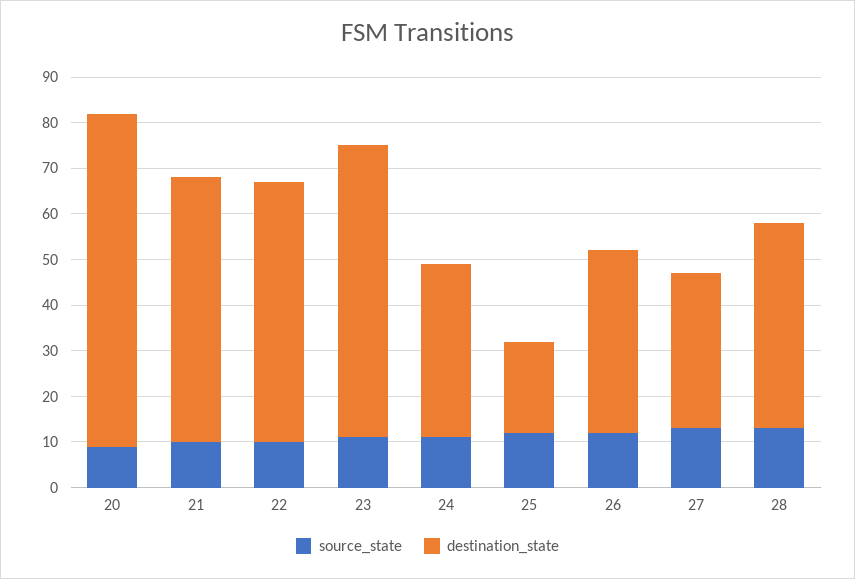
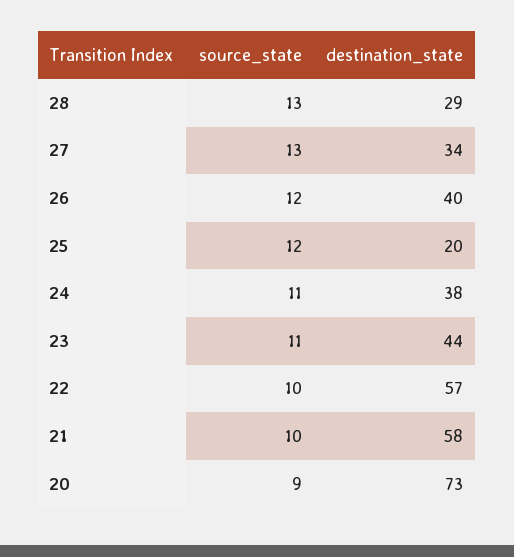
  {
    "source_state": {
      "20": 9,
      "21": 10,
      "22": 10,
      "23": 11,
      "24": 11,
      "25": 12,
      "26": 12,
      "27": 13,
      "28": 13
    },
    "destination_state": {
      "20": 73,
      "21": 58,
      "22": 57,
-     "23": 65,
+     "23": 44,
      "24": 38,
      "25": 20,
      "26": 40,
      "27": 34,
-     "28": 45
+     "28": 29
    }
  }

